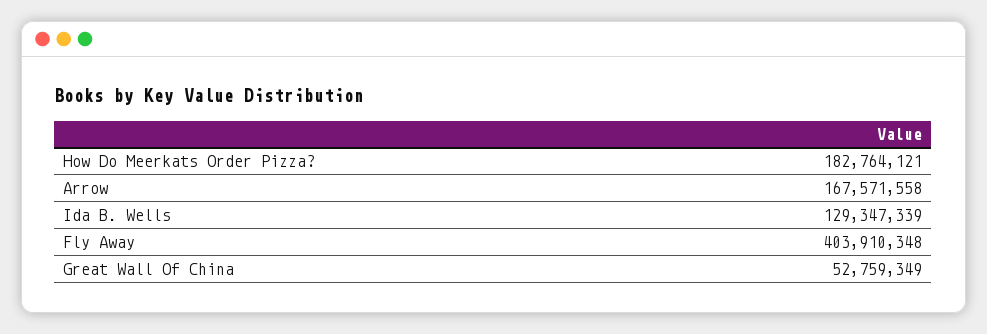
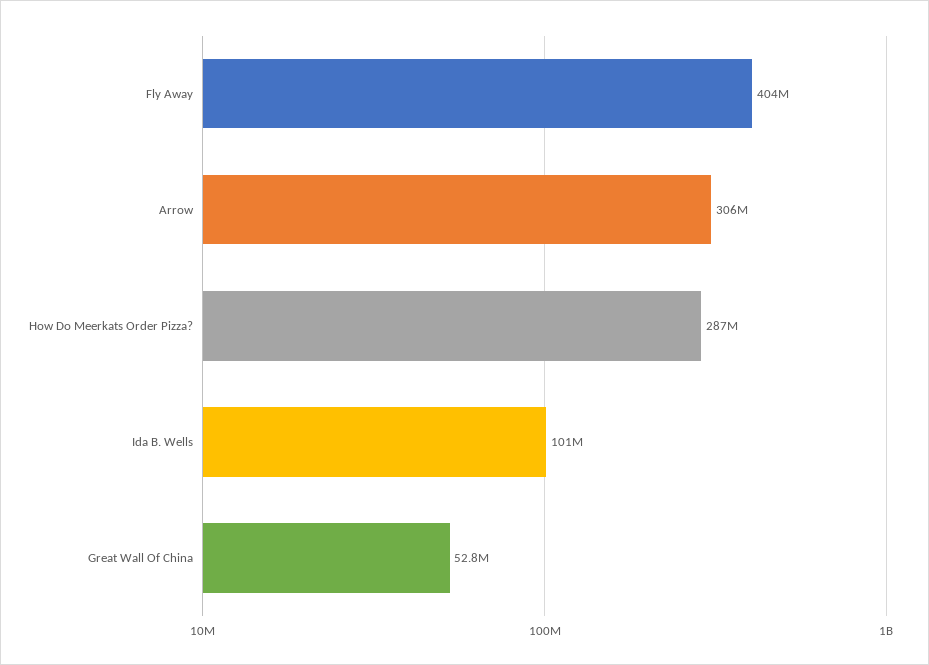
  {
-   "How Do Meerkats Order Pizza?": 182764121,
+   "How Do Meerkats Order Pizza?": 287000000,
-   "Arrow": 167571558,
+   "Arrow": 306000000,
-   "Ida B. Wells": 129347339,
+   "Ida B. Wells": 101000000,
    "Fly Away": 403910348,
    "Great Wall Of China": 52759349
  }

